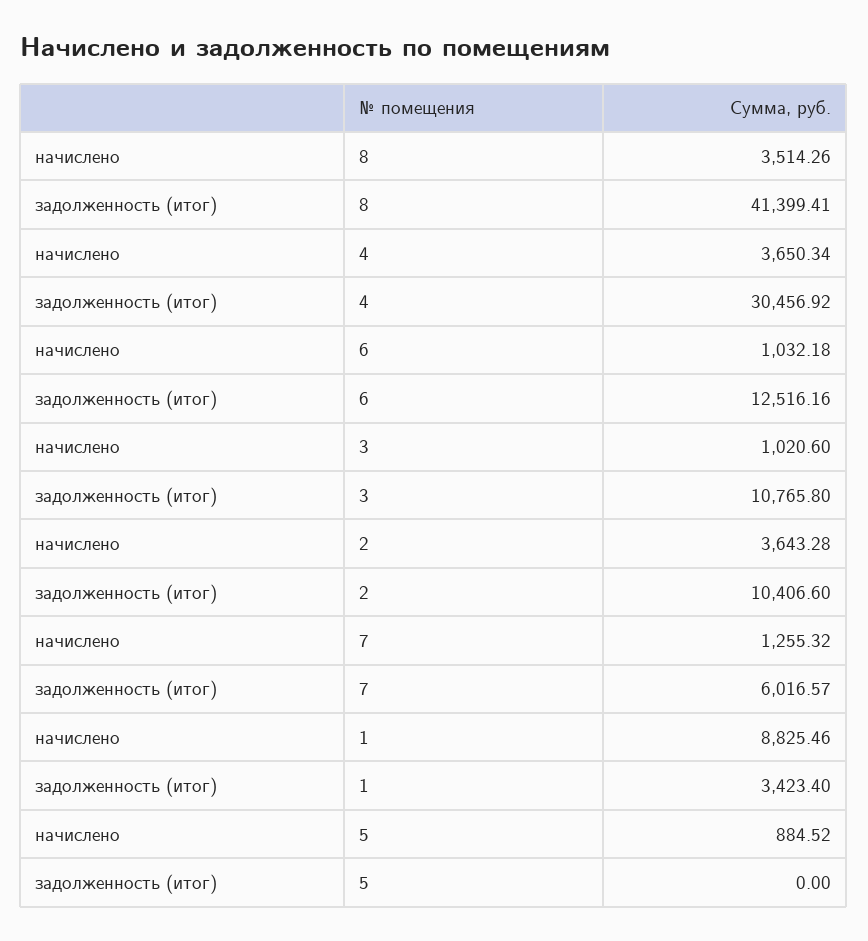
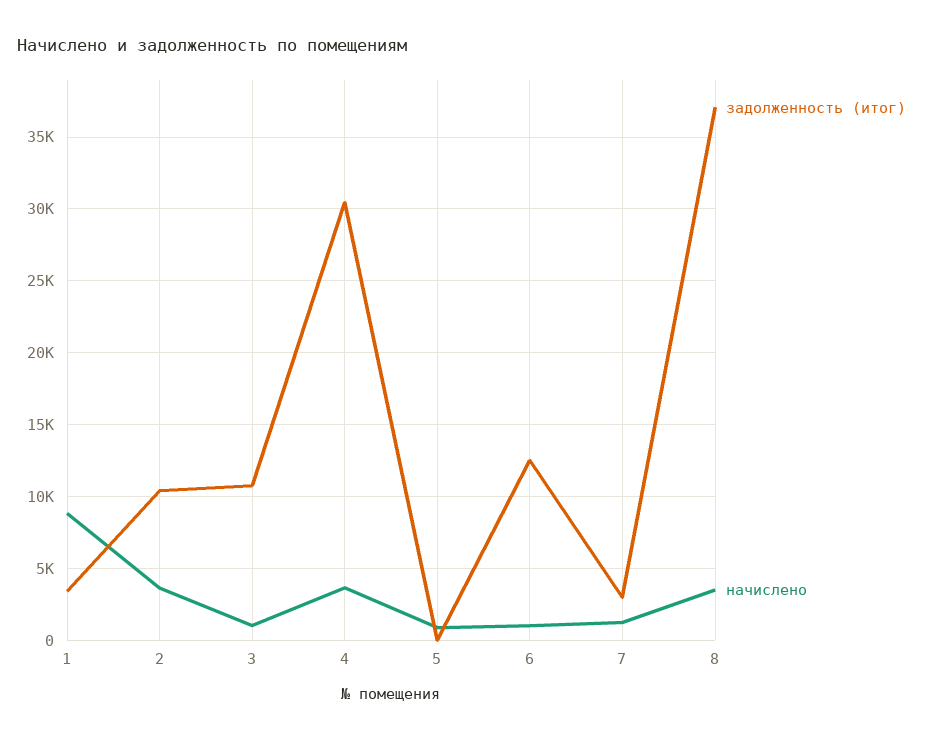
  {
    "начислено": {
      "8": 3514.26,
      "4": 3650.34,
      "6": 1032.18,
      "3": 1020.6,
      "2": 3643.28,
      "7": 1255.32,
      "1": 8825.46,
      "5": 884.52
    },
    "задолженность (итог)": {
-     "8": 41399.41,
+     "8": 37000,
      "4": 30456.92,
      "6": 12516.16,
      "3": 10765.8,
      "2": 10406.6,
-     "7": 6016.57,
+     "7": 3000,
      "1": 3423.4,
      "5": 0
    }
  }

